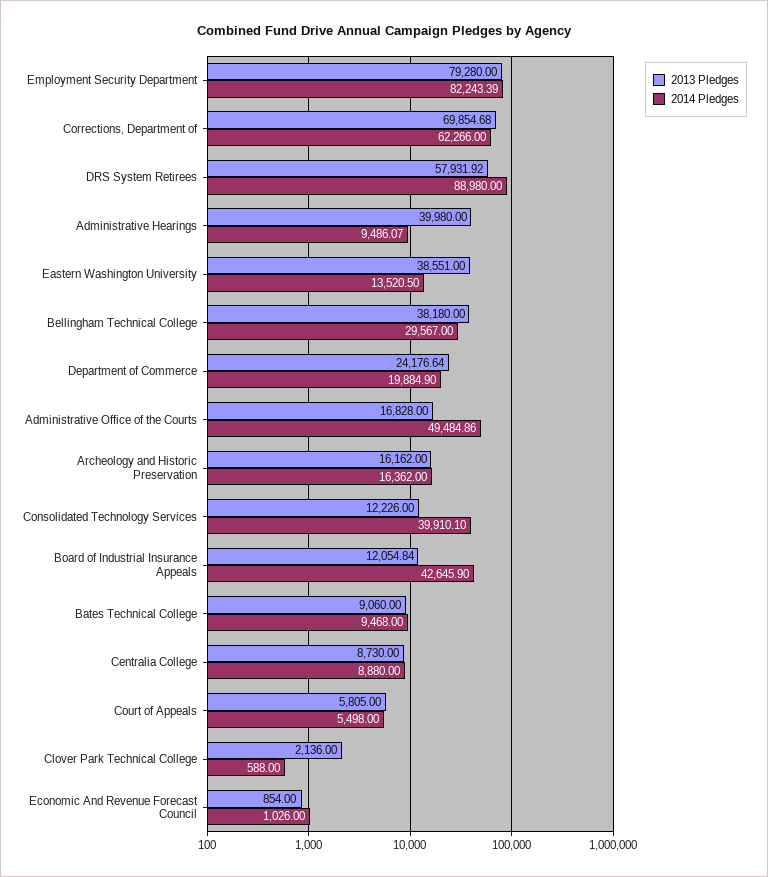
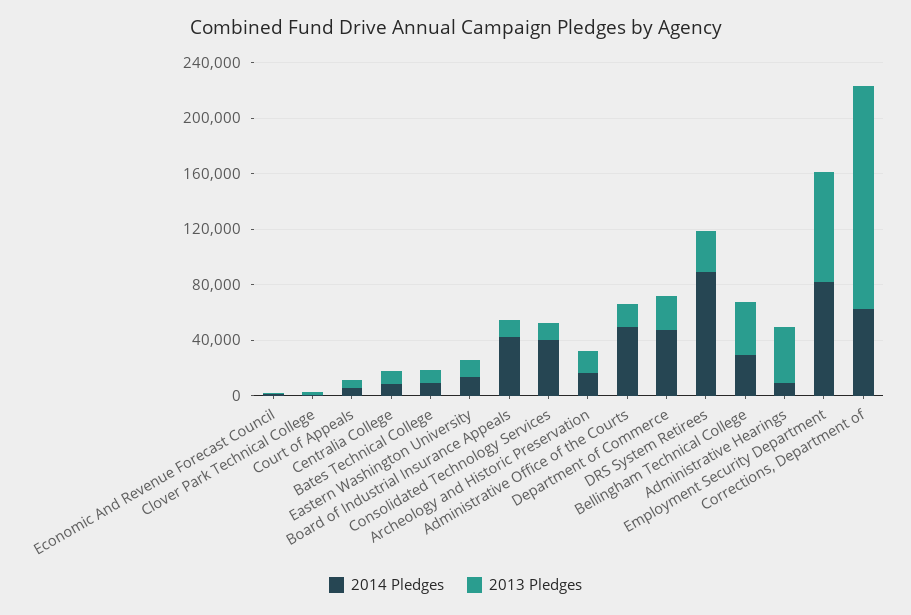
  {
    "2013 Pledges": {
      "Employment Security Department": 79280,
-     "Corrections, Department of": 69854.68,
+     "Corrections, Department of": 160000,
-     "DRS System Retirees": 57931.92,
+     "DRS System Retirees": 30000,
      "Administrative Hearings": 39980,
-     "Eastern Washington University": 38551,
+     "Eastern Washington University": 10000,
      "Bellingham Technical College": 38180,
      "Department of Commerce": 24176.64,
      "Administrative Office of the Courts": 16828,
      "Archeology and Historic Preservation": 16162,
      "Consolidated Technology Services": 12226,
      "Board of Industrial Insurance Appeals": 12054.84,
      "Bates Technical College": 9060,
      "Centralia College": 8730,
      "Court of Appeals": 5805,
      "Clover Park Technical College": 2136,
      "Economic And Revenue Forecast Council": 854
    },
    "2014 Pledges": {
      "Employment Security Department": 82243.39,
      "Corrections, Department of": 62266,
      "DRS System Retirees": 88980,
      "Administrative Hearings": 9486.07,
      "Eastern Washington University": 13520.5,
      "Bellingham Technical College": 29567,
-     "Department of Commerce": 19884.9,
+     "Department of Commerce": 50000,
      "Administrative Office of the Courts": 49484.86,
      "Archeology and Historic Preservation": 16362,
      "Consolidated Technology Services": 39910.1,
      "Board of Industrial Insurance Appeals": 42645.9,
      "Bates Technical College": 9468,
      "Centralia College": 8880,
      "Court of Appeals": 5498,
      "Clover Park Technical College": 588,
      "Economic And Revenue Forecast Council": 1026
    }
  }

